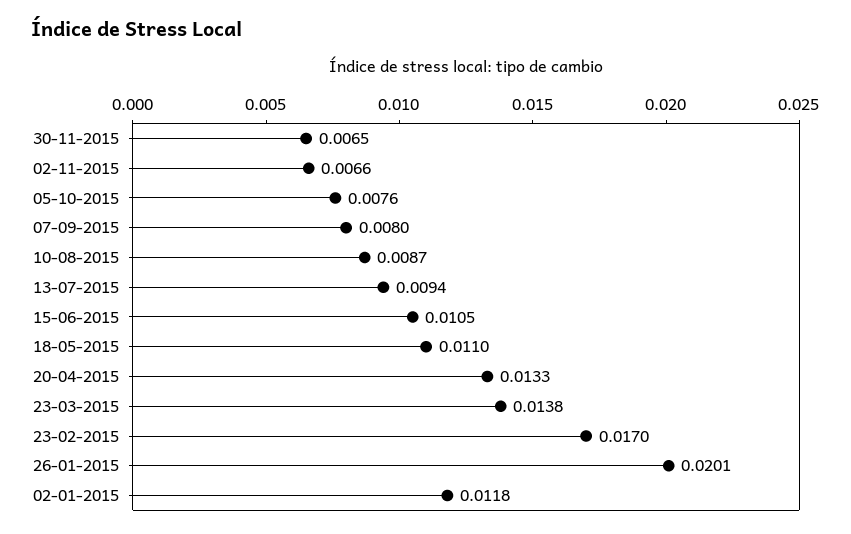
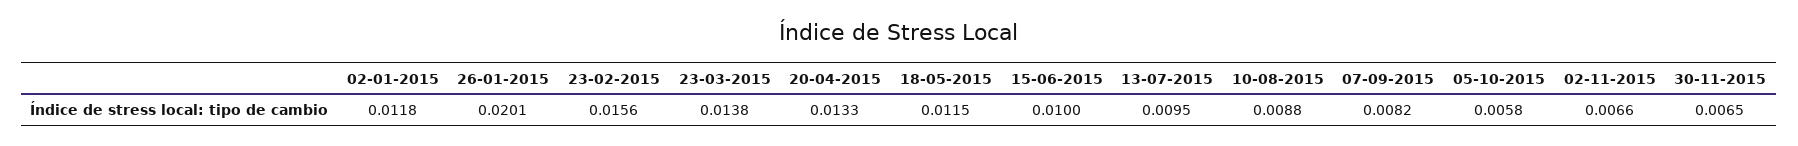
  {
    "30-11-2015": 0.0065,
    "02-11-2015": 0.0066,
-   "05-10-2015": 0.0076,
+   "05-10-2015": 0.0058,
-   "07-09-2015": 0.008,
+   "07-09-2015": 0.0082,
-   "10-08-2015": 0.0087,
+   "10-08-2015": 0.0088,
-   "13-07-2015": 0.0094,
+   "13-07-2015": 0.0095,
-   "15-06-2015": 0.0105,
+   "15-06-2015": 0.01,
-   "18-05-2015": 0.011,
+   "18-05-2015": 0.0115,
    "20-04-2015": 0.0133,
    "23-03-2015": 0.0138,
-   "23-02-2015": 0.017,
+   "23-02-2015": 0.0156,
    "26-01-2015": 0.0201,
    "02-01-2015": 0.0118
  }

